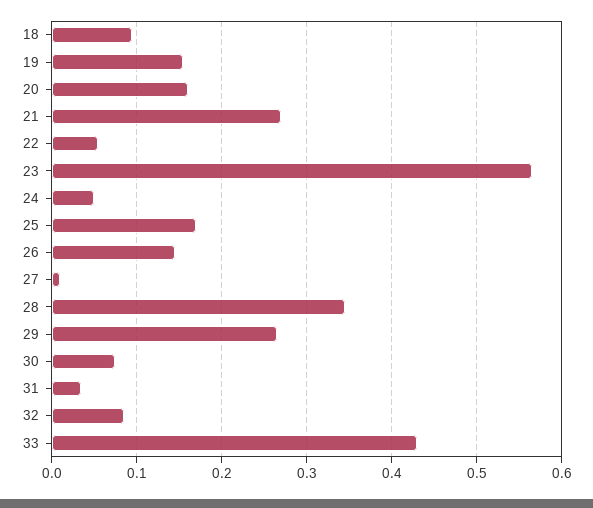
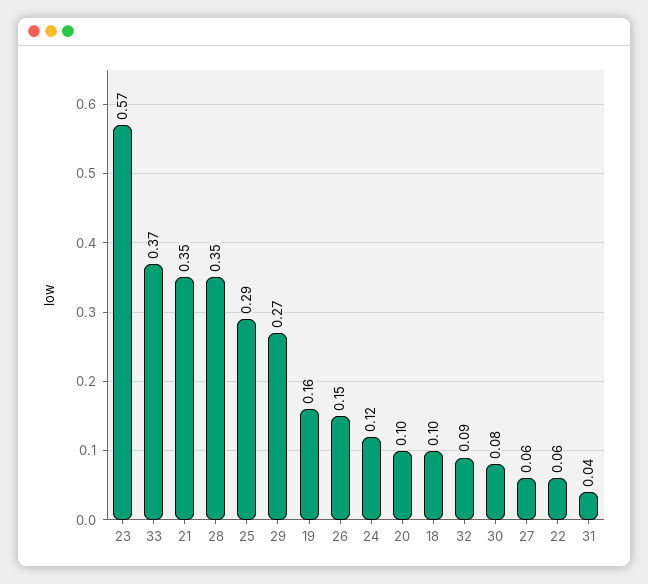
  {
    "18": 0.1,
    "19": 0.16,
-   "20": 0.16,
+   "20": 0.1,
-   "21": 0.27,
+   "21": 0.35,
    "22": 0.06,
    "23": 0.57,
-   "24": 0.05,
+   "24": 0.12,
-   "25": 0.17,
+   "25": 0.29,
    "26": 0.15,
-   "27": 0.01,
+   "27": 0.06,
    "28": 0.35,
    "29": 0.27,
    "30": 0.08,
    "31": 0.04,
    "32": 0.09,
-   "33": 0.43
+   "33": 0.37
  }

